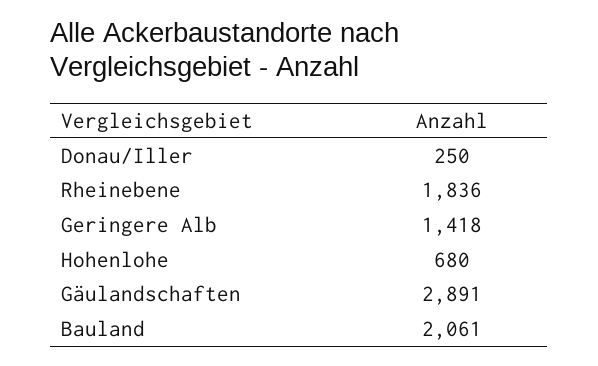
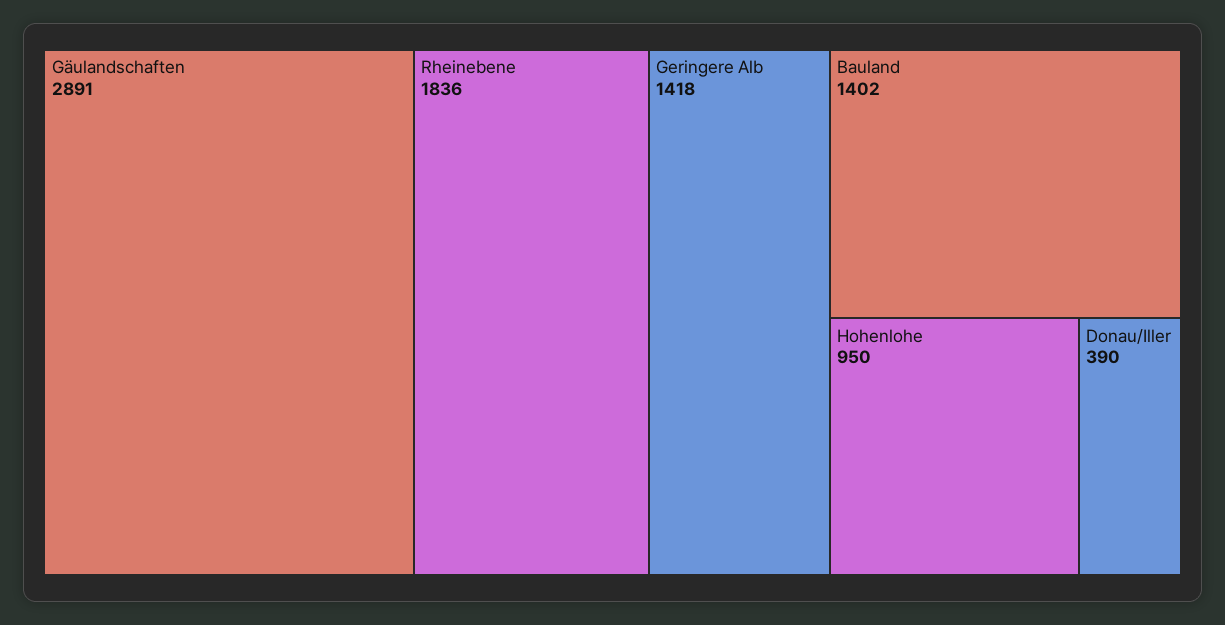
  {
-   "Donau/Iller": 250,
+   "Donau/Iller": 390,
    "Rheinebene": 1836,
    "Geringere Alb": 1418,
-   "Hohenlohe": 680,
+   "Hohenlohe": 950,
    "Gäulandschaften": 2891,
-   "Bauland": 2061
+   "Bauland": 1402
  }

